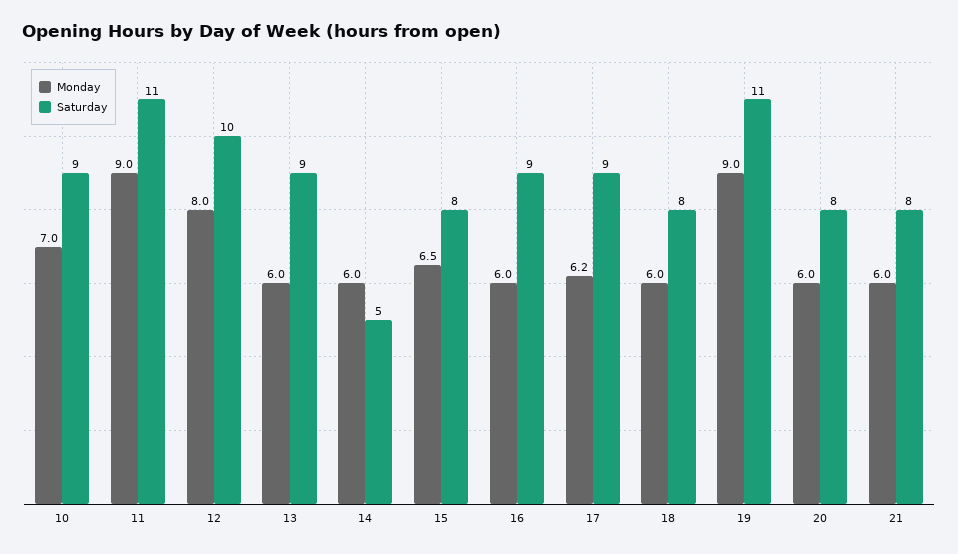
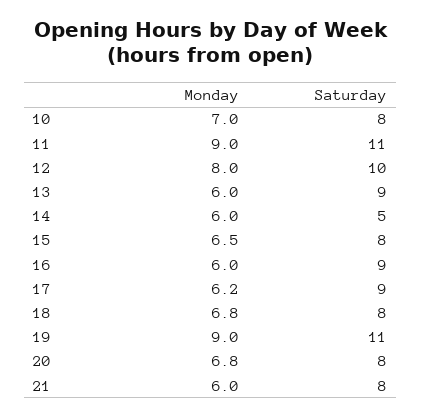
  {
    "Monday": {
      "10": 7,
      "11": 9,
      "12": 8,
      "13": 6,
      "14": 6,
      "15": 6.5,
      "16": 6,
      "17": 6.2,
-     "18": 6,
+     "18": 6.8,
      "19": 9,
-     "20": 6,
+     "20": 6.8,
      "21": 6
    },
    "Saturday": {
-     "10": 9,
+     "10": 8,
      "11": 11,
      "12": 10,
      "13": 9,
      "14": 5,
      "15": 8,
      "16": 9,
      "17": 9,
      "18": 8,
      "19": 11,
      "20": 8,
      "21": 8
    }
  }

